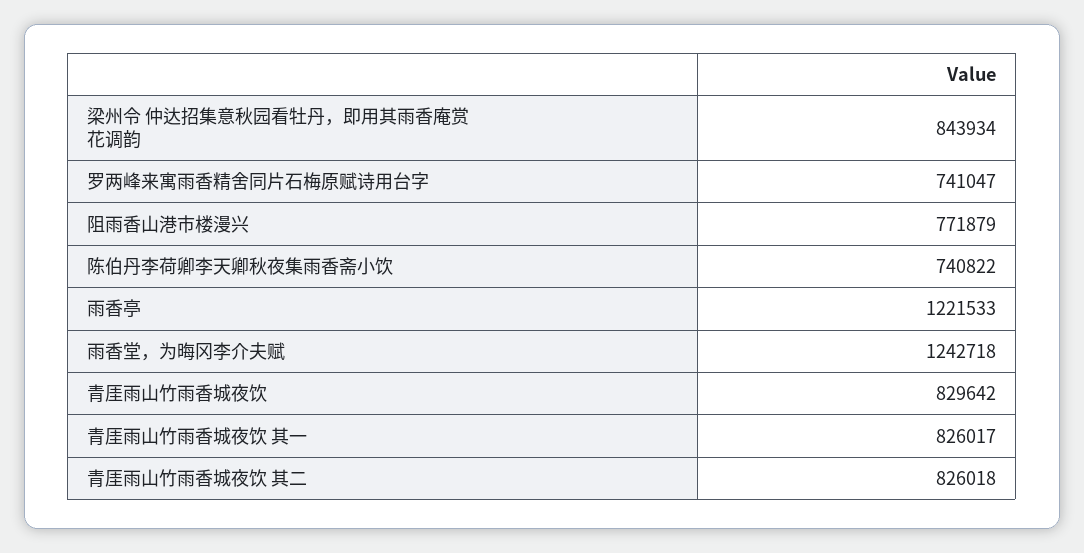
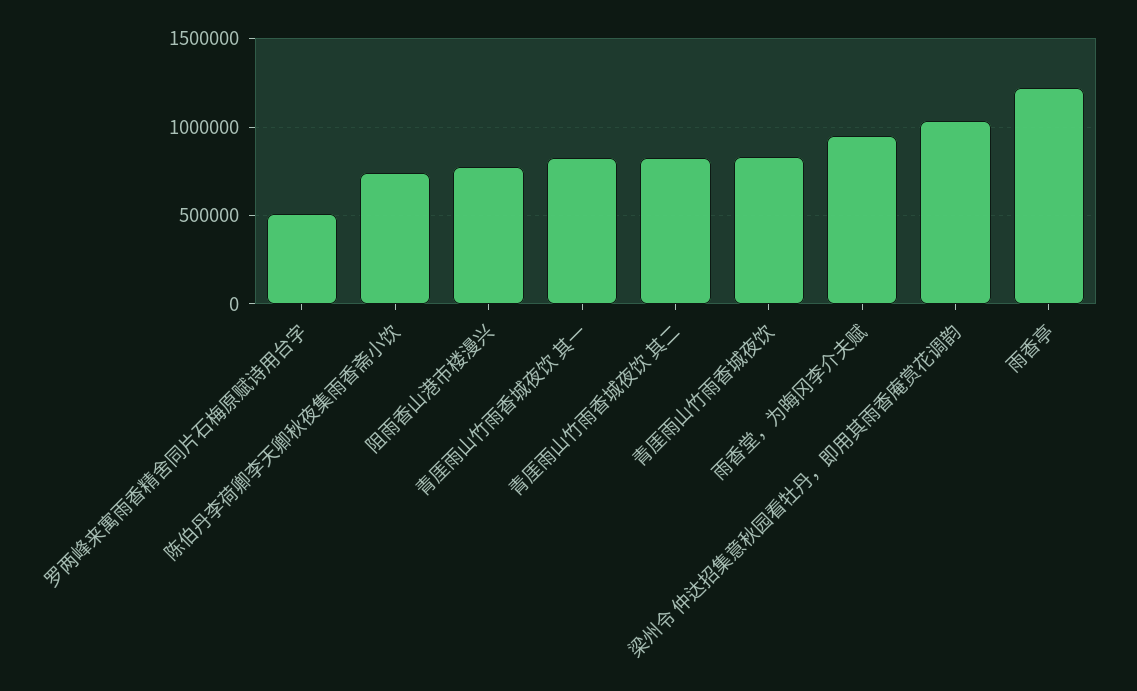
  {
-   "梁州令 仲达招集意秋园看牡丹，即用其雨香庵赏花调韵": 843934,
+   "梁州令 仲达招集意秋园看牡丹，即用其雨香庵赏花调韵": 1050000,
-   "罗两峰来寓雨香精舍同片石梅原赋诗用台字": 741047,
+   "罗两峰来寓雨香精舍同片石梅原赋诗用台字": 500000,
    "阻雨香山港市楼漫兴": 771879,
    "陈伯丹李荷卿李天卿秋夜集雨香斋小饮": 740822,
    "雨香亭": 1221533,
-   "雨香堂，为晦冈李介夫赋": 1242718,
+   "雨香堂，为晦冈李介夫赋": 950000,
    "青厓雨山竹雨香城夜饮": 829642,
    "青厓雨山竹雨香城夜饮 其一": 826017,
    "青厓雨山竹雨香城夜饮 其二": 826018
  }

